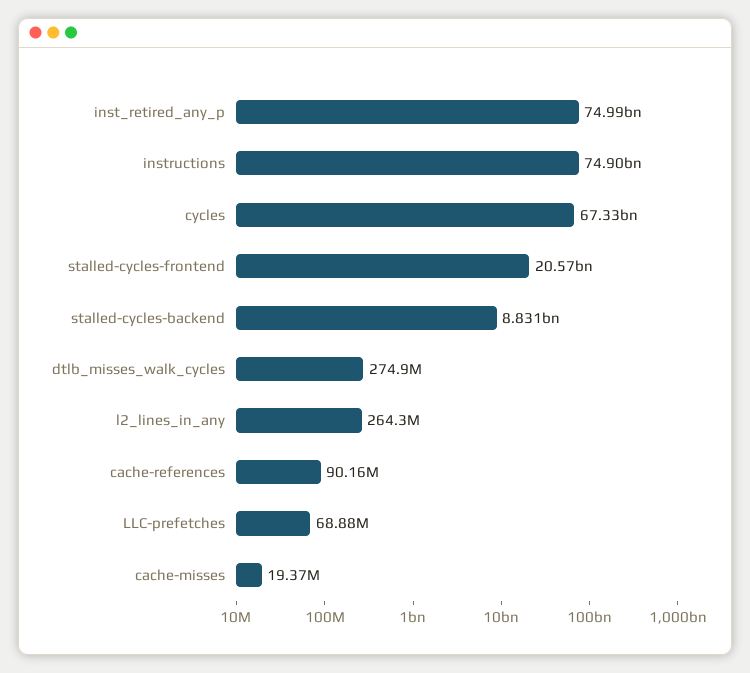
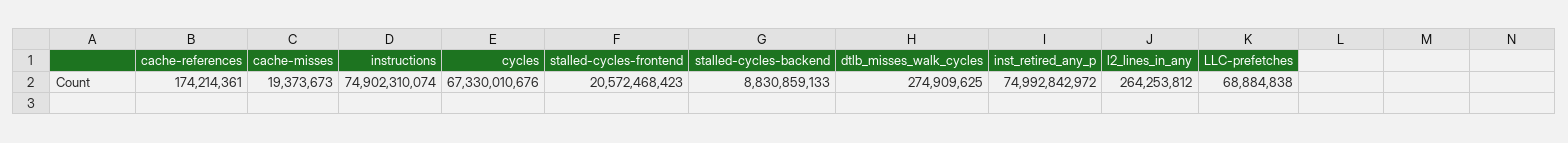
  {
    "inst_retired_any_p": 74992842972,
    "instructions": 74902310074,
    "cycles": 67330010676,
    "stalled-cycles-frontend": 20572468423,
    "stalled-cycles-backend": 8830859133,
    "dtlb_misses_walk_cycles": 274909625,
    "l2_lines_in_any": 264253812,
-   "cache-references": 90160000,
+   "cache-references": 174214361,
    "LLC-prefetches": 68884838,
    "cache-misses": 19373673
  }

